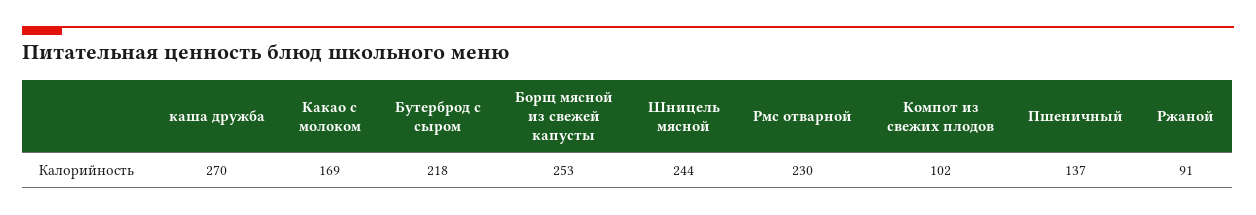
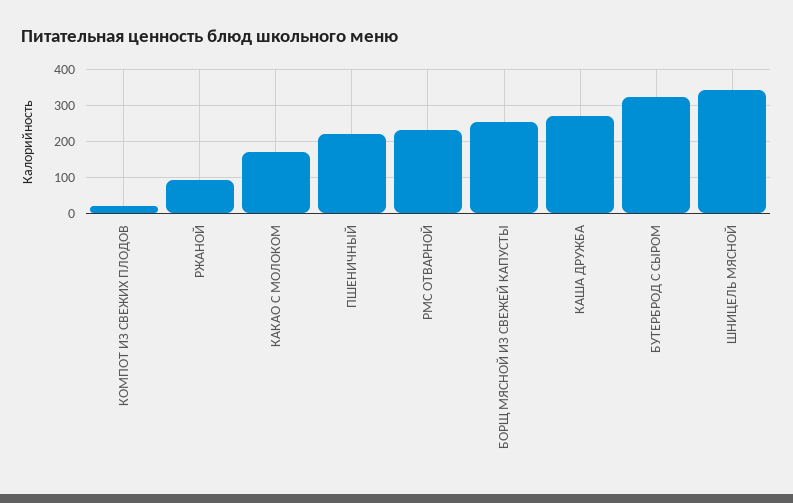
  {
    "каша дружба": 270,
    "Какао с молоком": 169,
-   "Бутерброд с сыром": 218,
+   "Бутерброд с сыром": 320,
    "Борщ мясной из свежей капусты": 253,
-   "Шницель мясной": 244,
+   "Шницель мясной": 340,
    "Рмс отварной": 230,
-   "Компот из свежих плодов": 102,
+   "Компот из свежих плодов": 20,
-   "Пшеничный": 137,
+   "Пшеничный": 220,
    "Ржаной": 91
  }

